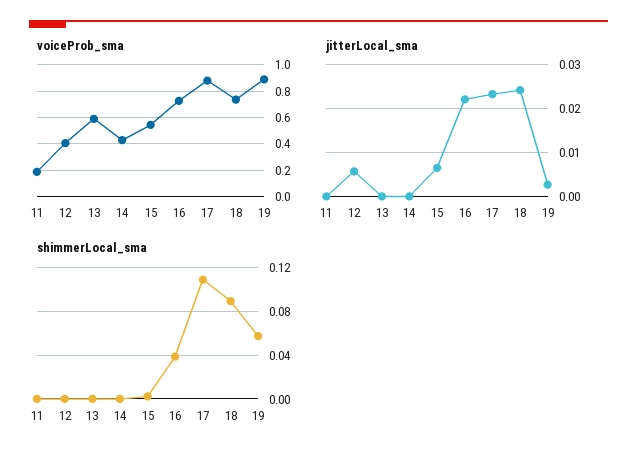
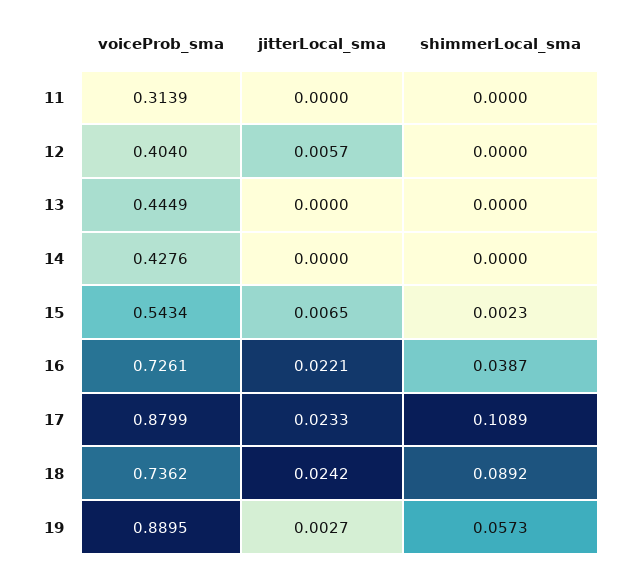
  {
    "voiceProb_sma": {
-     "11": 0.2,
+     "11": 0.3139,
      "12": 0.404,
-     "13": 0.6,
+     "13": 0.4449,
      "14": 0.4276,
      "15": 0.5434,
      "16": 0.7261,
      "17": 0.8799,
      "18": 0.7362,
      "19": 0.8895
    },
    "jitterLocal_sma": {
      "11": 0,
      "12": 0.0057,
      "13": 0,
      "14": 0,
      "15": 0.0065,
      "16": 0.0221,
      "17": 0.0233,
      "18": 0.0242,
      "19": 0.0027
    },
    "shimmerLocal_sma": {
      "11": 0,
      "12": 0,
      "13": 0,
      "14": 0,
      "15": 0.0023,
      "16": 0.0387,
      "17": 0.1089,
      "18": 0.0892,
      "19": 0.0573
    }
  }

